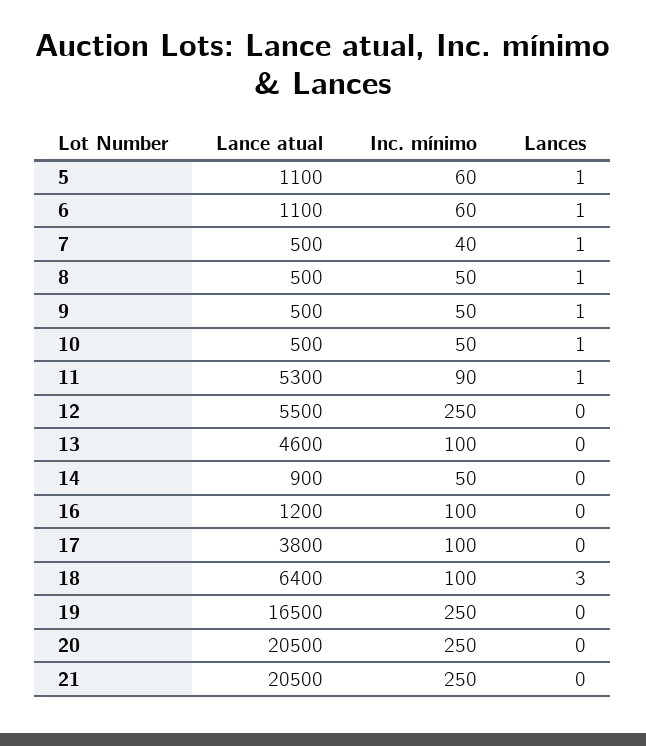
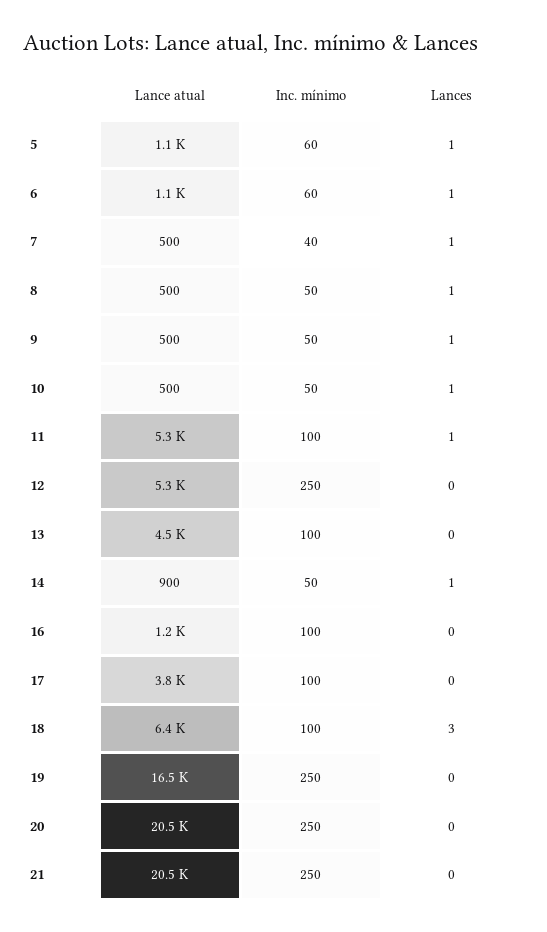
  {
    "Lance atual": {
      "5": 1100,
      "6": 1100,
      "7": 500,
      "8": 500,
      "9": 500,
      "10": 500,
      "11": 5300,
-     "12": 5500,
+     "12": 5300,
-     "13": 4600,
+     "13": 4500,
      "14": 900,
      "16": 1200,
      "17": 3800,
      "18": 6400,
      "19": 16500,
      "20": 20500,
      "21": 20500
    },
    "Inc. mínimo": {
      "5": 60,
      "6": 60,
      "7": 40,
      "8": 50,
      "9": 50,
      "10": 50,
-     "11": 90,
+     "11": 100,
      "12": 250,
      "13": 100,
      "14": 50,
      "16": 100,
      "17": 100,
      "18": 100,
      "19": 250,
      "20": 250,
      "21": 250
    },
    "Lances": {
      "5": 1,
      "6": 1,
      "7": 1,
      "8": 1,
      "9": 1,
      "10": 1,
      "11": 1,
      "12": 0,
      "13": 0,
-     "14": 0,
+     "14": 1,
      "16": 0,
      "17": 0,
      "18": 3,
      "19": 0,
      "20": 0,
      "21": 0
    }
  }

